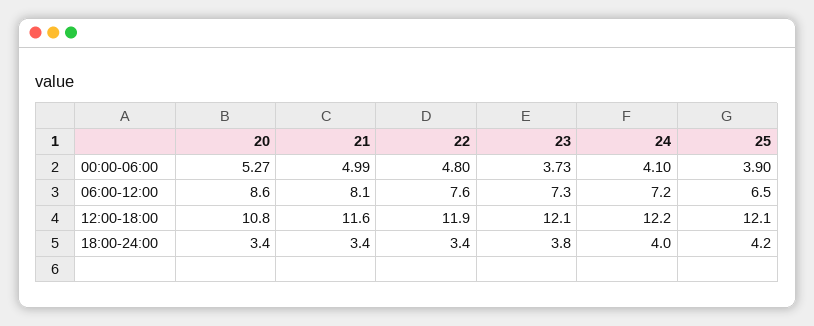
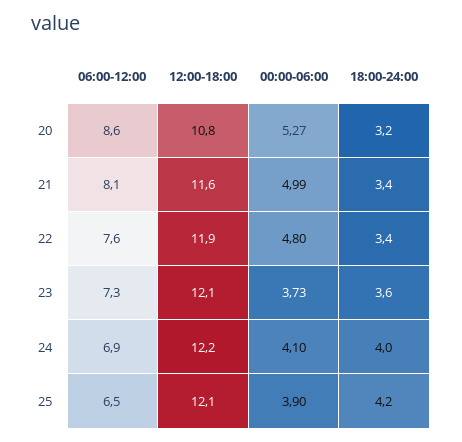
  {
    "20": {
      "00:00-06:00": 5.27,
      "06:00-12:00": 8.6,
      "12:00-18:00": 10.8,
-     "18:00-24:00": 3.4
+     "18:00-24:00": 3.2
    },
    "21": {
      "00:00-06:00": 4.99,
      "06:00-12:00": 8.1,
      "12:00-18:00": 11.6,
      "18:00-24:00": 3.4
    },
    "22": {
      "00:00-06:00": 4.8,
      "06:00-12:00": 7.6,
      "12:00-18:00": 11.9,
      "18:00-24:00": 3.4
    },
    "23": {
      "00:00-06:00": 3.73,
      "06:00-12:00": 7.3,
      "12:00-18:00": 12.1,
-     "18:00-24:00": 3.8
+     "18:00-24:00": 3.6
    },
    "24": {
      "00:00-06:00": 4.1,
-     "06:00-12:00": 7.2,
+     "06:00-12:00": 6.9,
      "12:00-18:00": 12.2,
      "18:00-24:00": 4
    },
    "25": {
      "00:00-06:00": 3.9,
      "06:00-12:00": 6.5,
      "12:00-18:00": 12.1,
      "18:00-24:00": 4.2
    }
  }

